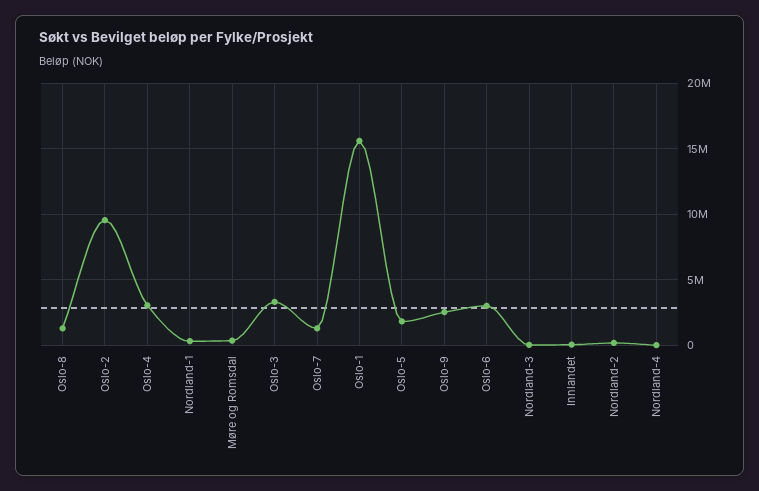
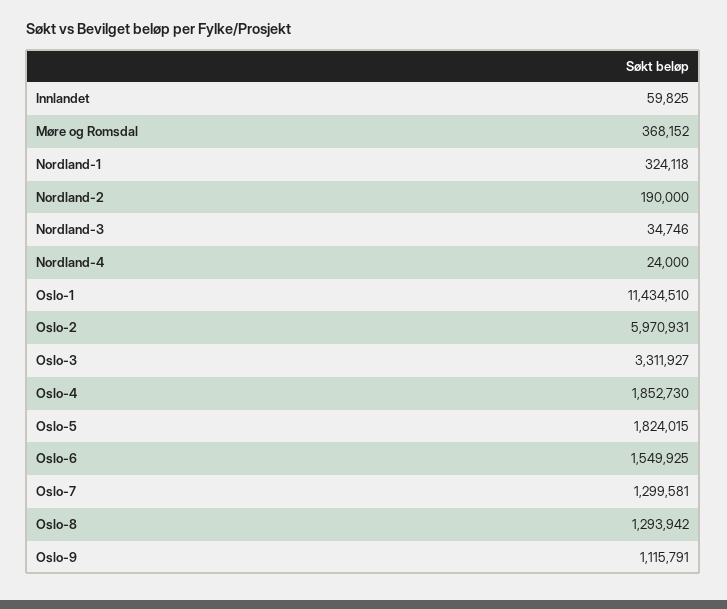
  {
    "Oslo-8": 1293942,
-   "Oslo-2": 9500000,
+   "Oslo-2": 5970931,
-   "Oslo-4": 3000000,
+   "Oslo-4": 1852730,
    "Nordland-1": 324118,
    "Møre og Romsdal": 368152,
    "Oslo-3": 3311927,
    "Oslo-7": 1299581,
-   "Oslo-1": 15500000,
+   "Oslo-1": 11434510,
    "Oslo-5": 1824015,
-   "Oslo-9": 2500000,
+   "Oslo-9": 1115791,
-   "Oslo-6": 3000000,
+   "Oslo-6": 1549925,
    "Nordland-3": 34746,
    "Innlandet": 59825,
    "Nordland-2": 190000,
    "Nordland-4": 24000
  }

